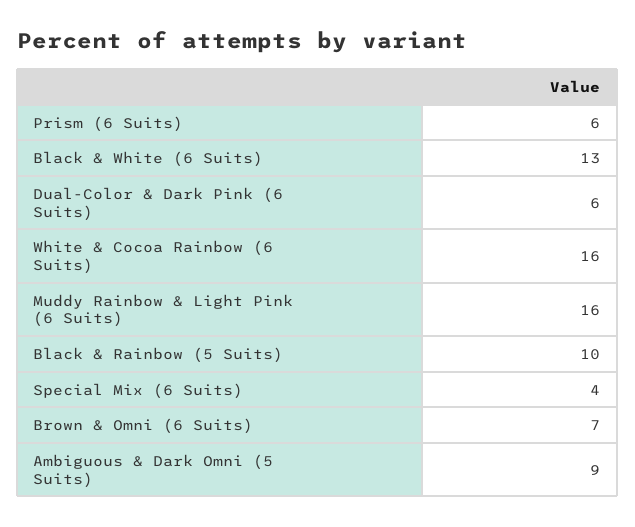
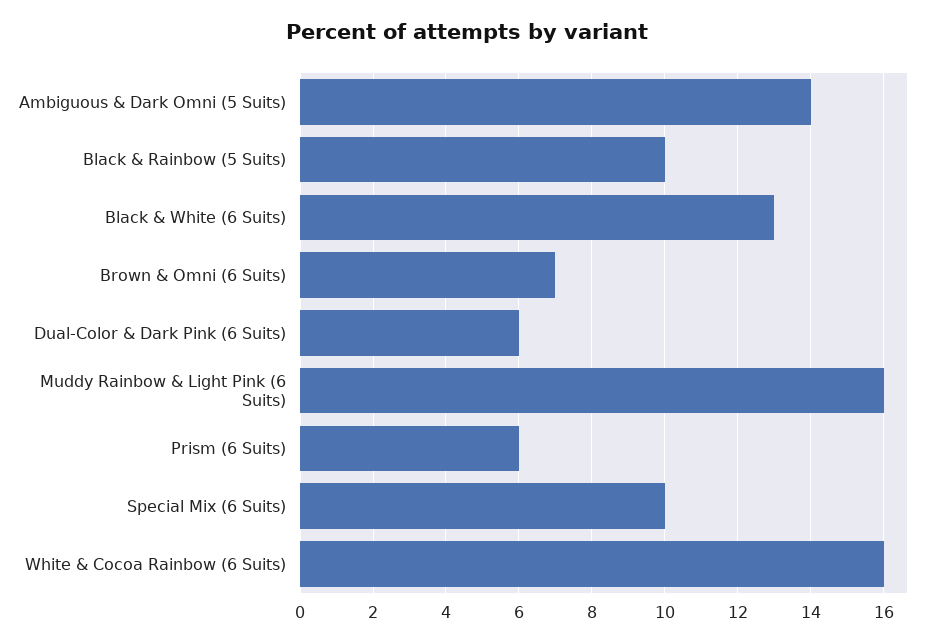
  {
    "Prism (6 Suits)": 6,
    "Black & White (6 Suits)": 13,
    "Dual-Color & Dark Pink (6 Suits)": 6,
    "White & Cocoa Rainbow (6 Suits)": 16,
    "Muddy Rainbow & Light Pink (6 Suits)": 16,
    "Black & Rainbow (5 Suits)": 10,
-   "Special Mix (6 Suits)": 4,
+   "Special Mix (6 Suits)": 10,
    "Brown & Omni (6 Suits)": 7,
-   "Ambiguous & Dark Omni (5 Suits)": 9
+   "Ambiguous & Dark Omni (5 Suits)": 14
  }

